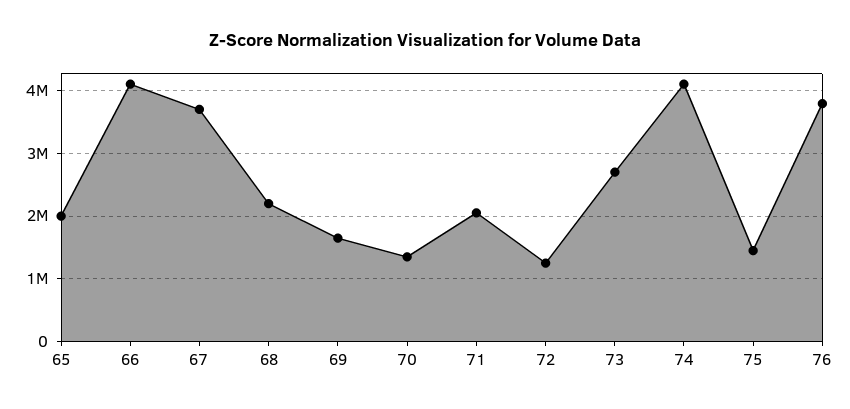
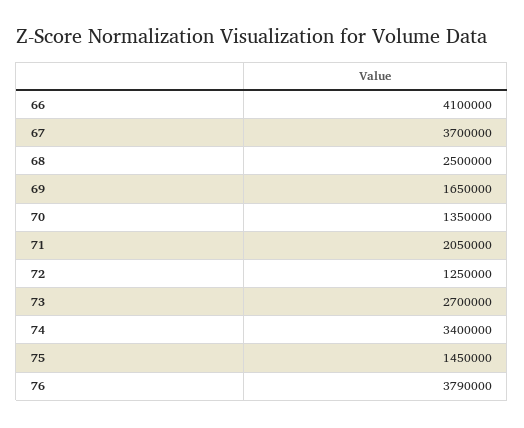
  {
-   "65": 2000000,
    "66": 4100000,
    "67": 3700000,
-   "68": 2200000,
+   "68": 2500000,
    "69": 1650000,
    "70": 1350000,
    "71": 2050000,
    "72": 1250000,
    "73": 2700000,
-   "74": 4100000,
+   "74": 3400000,
    "75": 1450000,
    "76": 3790000
  }

